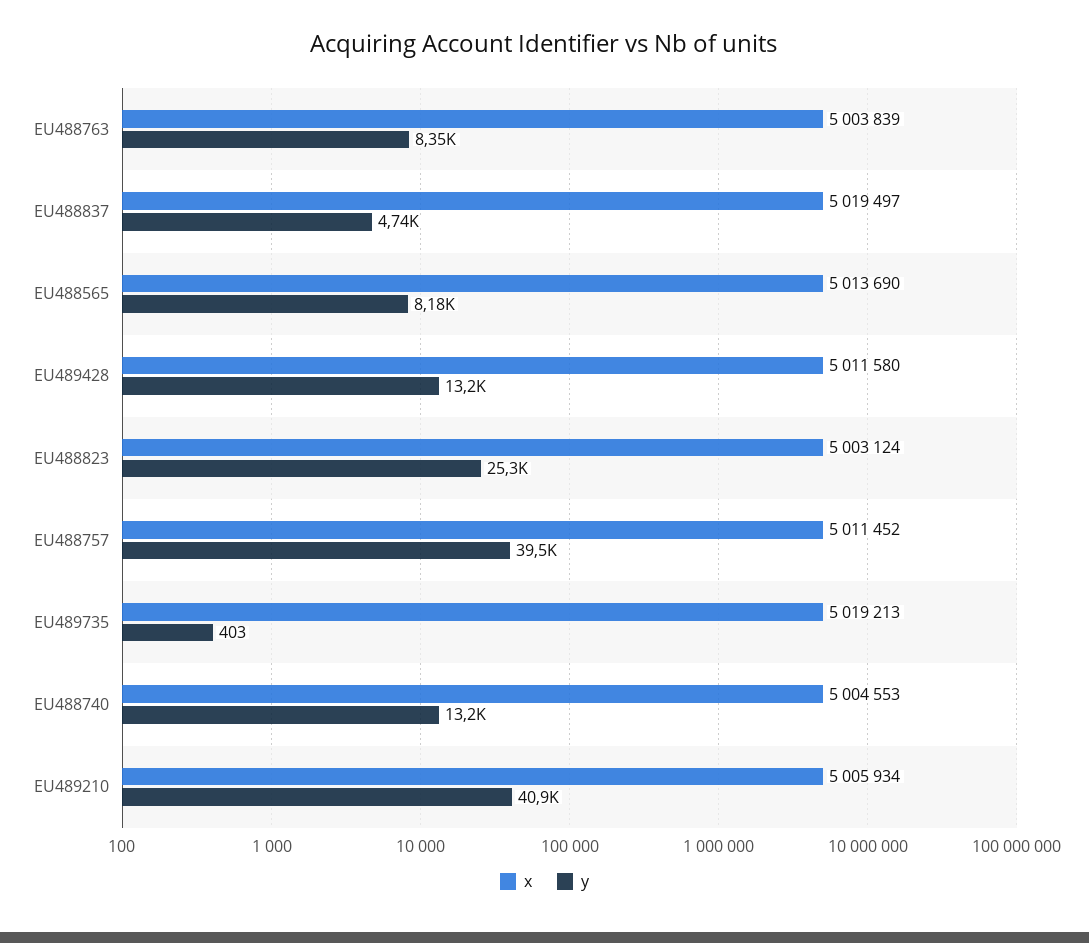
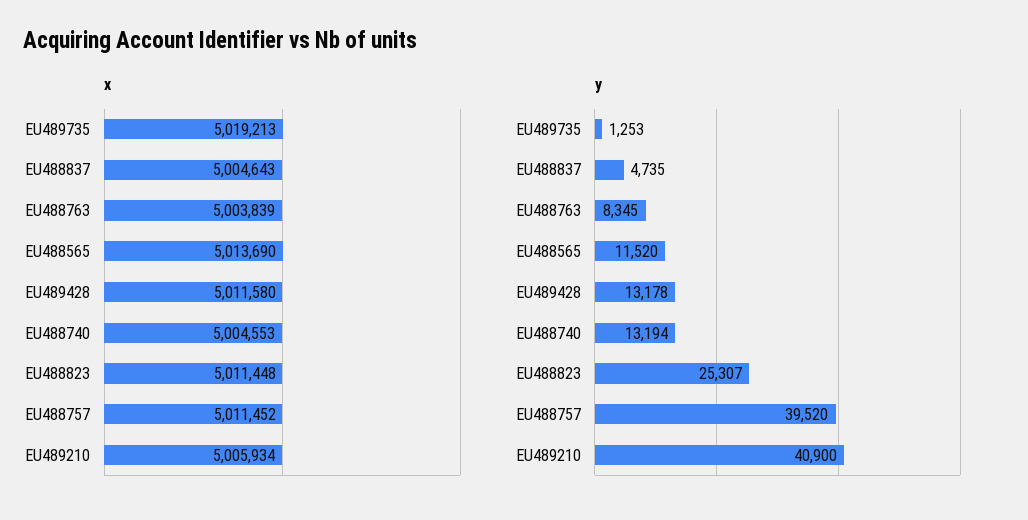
  {
    "x": {
      "EU488763": 5003839,
-     "EU488837": 5019497,
+     "EU488837": 5004643,
      "EU488565": 5013690,
      "EU489428": 5011580,
-     "EU488823": 5003124,
+     "EU488823": 5011448,
      "EU488757": 5011452,
      "EU489735": 5019213,
      "EU488740": 5004553,
      "EU489210": 5005934
    },
    "y": {
      "EU488763": 8345,
      "EU488837": 4735,
-     "EU488565": 8180,
+     "EU488565": 11520,
      "EU489428": 13178,
      "EU488823": 25307,
      "EU488757": 39520,
-     "EU489735": 403,
+     "EU489735": 1253,
      "EU488740": 13194,
      "EU489210": 40900
    }
  }

